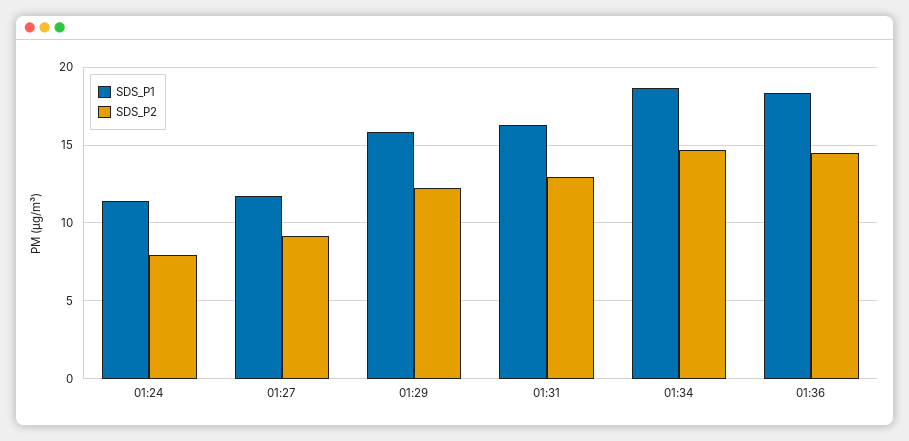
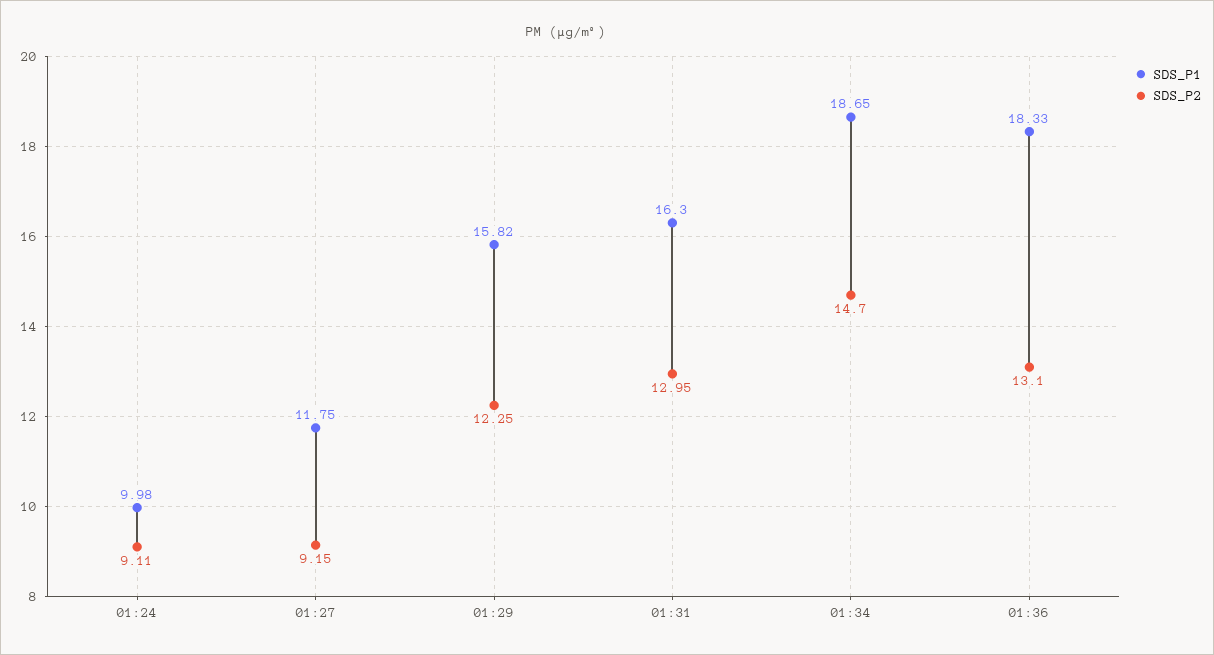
  {
    "SDS_P1": {
-     "01:24": 11.5,
+     "01:24": 9.98,
      "01:27": 11.75,
      "01:29": 15.82,
      "01:31": 16.3,
      "01:34": 18.65,
      "01:36": 18.33
    },
    "SDS_P2": {
-     "01:24": 8,
+     "01:24": 9.11,
      "01:27": 9.15,
      "01:29": 12.25,
      "01:31": 12.95,
      "01:34": 14.7,
-     "01:36": 14.5
+     "01:36": 13.1
    }
  }

